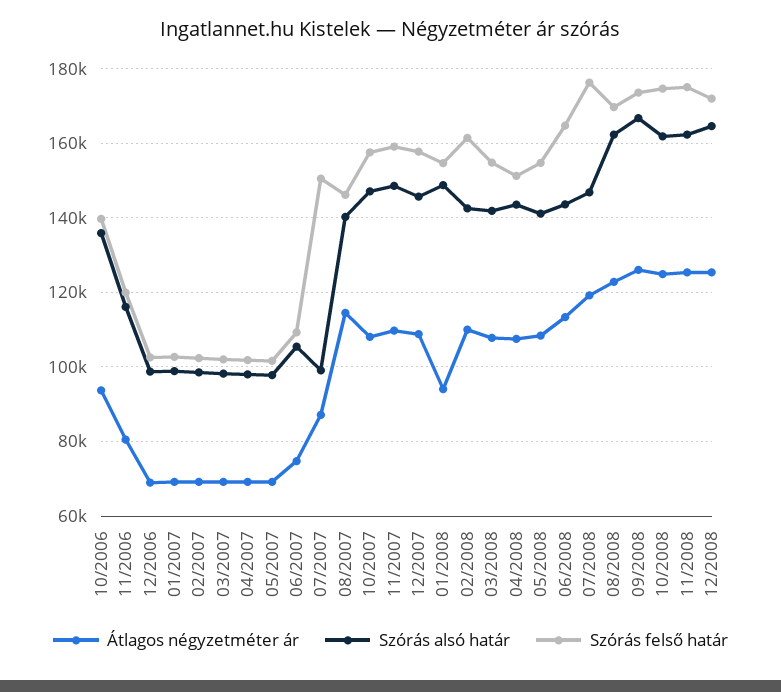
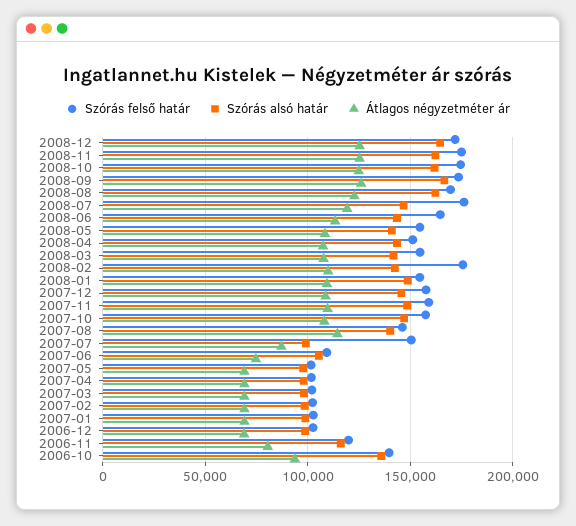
  {
    "Átlagos négyzetméter ár": {
      "10/2006": 94000,
      "11/2006": 80000,
      "12/2006": 68000,
      "01/2007": 70000,
      "02/2007": 70000,
      "03/2007": 70000,
      "04/2007": 70000,
      "05/2007": 70000,
      "06/2007": 74000,
      "07/2007": 88000,
      "08/2007": 114000,
      "10/2007": 108000,
      "11/2007": 110000,
      "12/2007": 108000,
-     "01/2008": 94000,
+     "01/2008": 110000,
      "02/2008": 110000,
      "03/2008": 108000,
      "04/2008": 108000,
      "05/2008": 108000,
      "06/2008": 114000,
      "07/2008": 120000,
      "08/2008": 122000,
      "09/2008": 126000,
      "10/2008": 124000,
      "11/2008": 126000,
      "12/2008": 126000
    },
    "Szórás alsó határ": {
      "10/2006": 136000,
      "11/2006": 116000,
      "12/2006": 98000,
      "01/2007": 98000,
      "02/2007": 98000,
      "03/2007": 98000,
      "04/2007": 98000,
      "05/2007": 98000,
      "06/2007": 106000,
      "07/2007": 100000,
      "08/2007": 140000,
      "10/2007": 148000,
      "11/2007": 148000,
      "12/2007": 146000,
      "01/2008": 148000,
      "02/2008": 142000,
      "03/2008": 142000,
      "04/2008": 144000,
      "05/2008": 142000,
      "06/2008": 144000,
      "07/2008": 146000,
      "08/2008": 162000,
      "09/2008": 166000,
      "10/2008": 162000,
      "11/2008": 162000,
      "12/2008": 164000
    },
    "Szórás felső határ": {
      "10/2006": 140000,
      "11/2006": 120000,
      "12/2006": 102000,
      "01/2007": 102000,
      "02/2007": 102000,
      "03/2007": 102000,
      "04/2007": 102000,
      "05/2007": 102000,
      "06/2007": 110000,
      "07/2007": 150000,
      "08/2007": 146000,
      "10/2007": 158000,
      "11/2007": 160000,
      "12/2007": 158000,
      "01/2008": 154000,
-     "02/2008": 162000,
+     "02/2008": 175000,
      "03/2008": 154000,
      "04/2008": 152000,
      "05/2008": 154000,
      "06/2008": 164000,
      "07/2008": 176000,
      "08/2008": 170000,
      "09/2008": 174000,
      "10/2008": 174000,
      "11/2008": 176000,
      "12/2008": 172000
    }
  }

